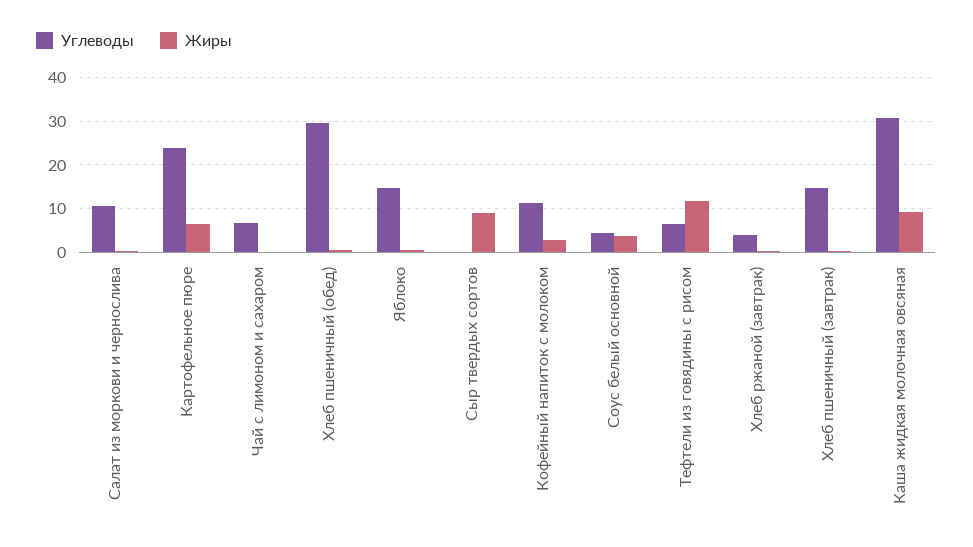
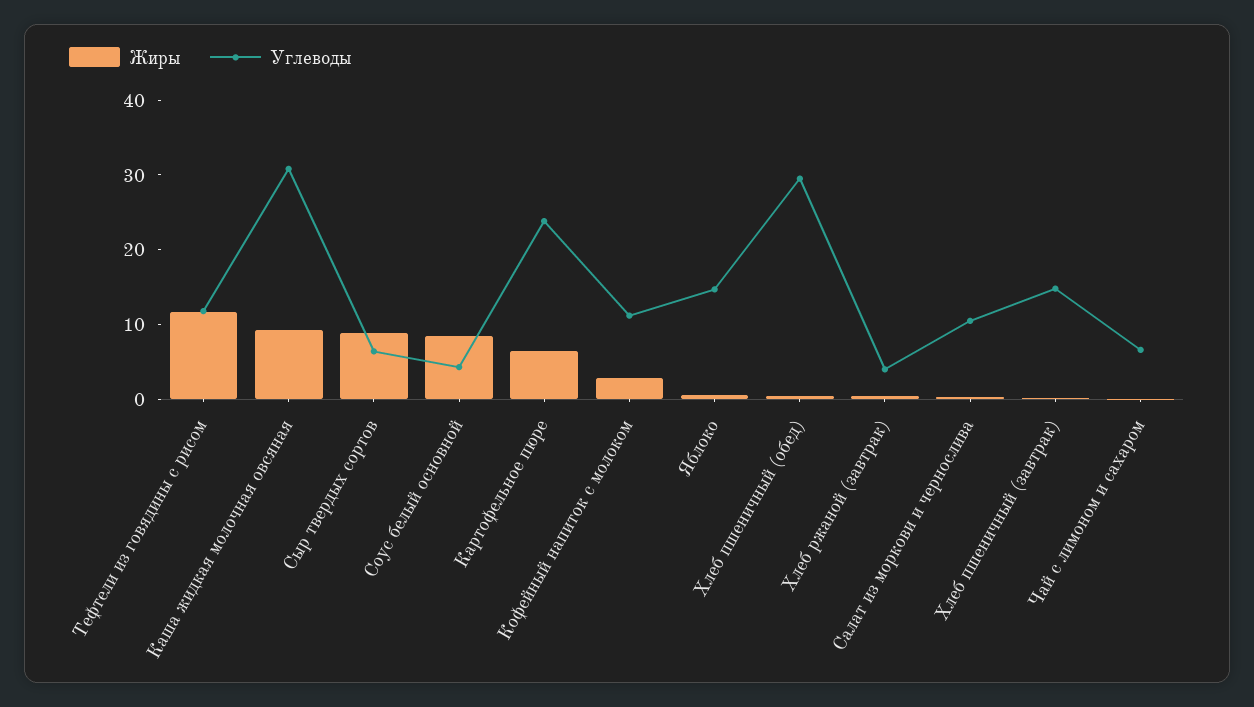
  {
    "Углеводы": {
      "Салат из моркови и чернослива": 10,
      "Картофельное пюре": 24,
      "Чай с лимоном и сахаром": 6,
      "Хлеб пшеничный (обед)": 30,
      "Яблоко": 14,
-     "Сыр твердых сортов": 0,
+     "Сыр твердых сортов": 6,
      "Кофейный напиток с молоком": 12,
      "Соус белый основной": 4,
-     "Тефтели из говядины с рисом": 6,
+     "Тефтели из говядины с рисом": 12,
      "Хлеб ржаной (завтрак)": 4,
      "Хлеб пшеничный (завтрак)": 14,
      "Каша жидкая молочная овсяная": 30
    },
    "Жиры": {
      "Салат из моркови и чернослива": 0,
      "Картофельное пюре": 6,
      "Чай с лимоном и сахаром": 0,
      "Хлеб пшеничный (обед)": 0,
      "Яблоко": 0,
      "Сыр твердых сортов": 8,
      "Кофейный напиток с молоком": 2,
-     "Соус белый основной": 4,
+     "Соус белый основной": 8,
      "Тефтели из говядины с рисом": 12,
      "Хлеб ржаной (завтрак)": 0,
      "Хлеб пшеничный (завтрак)": 0,
      "Каша жидкая молочная овсяная": 10
    }
  }

